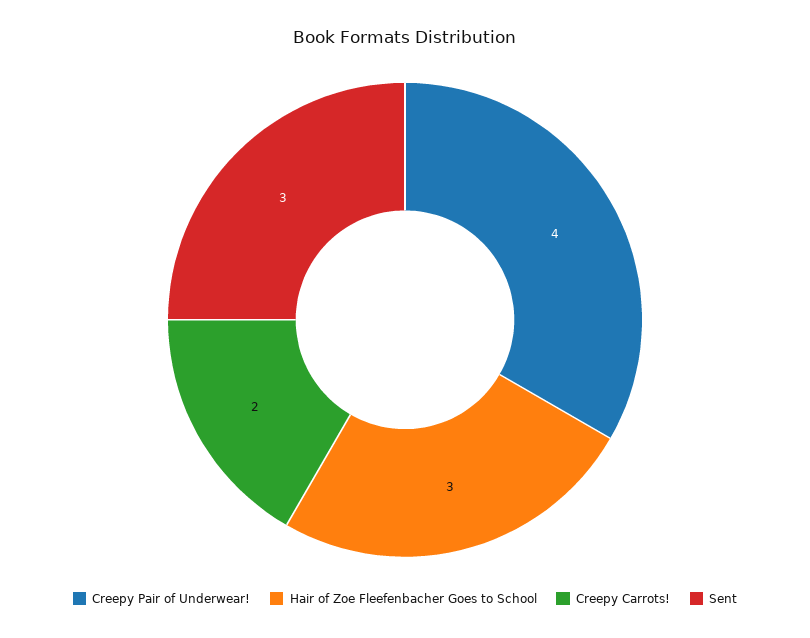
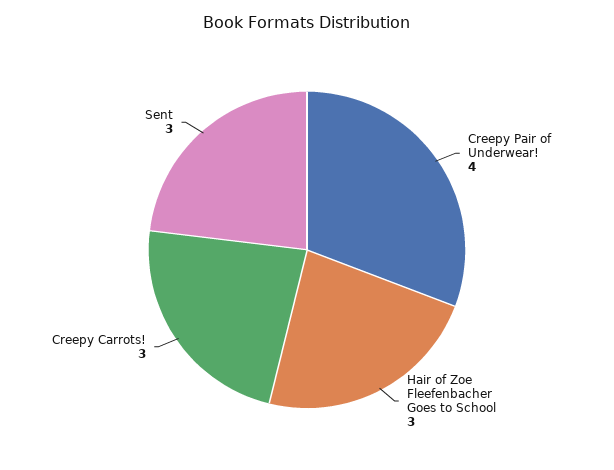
  {
    "Creepy Pair of Underwear!": 4,
    "Hair of Zoe Fleefenbacher Goes to School": 3,
-   "Creepy Carrots!": 2,
+   "Creepy Carrots!": 3,
    "Sent": 3
  }

